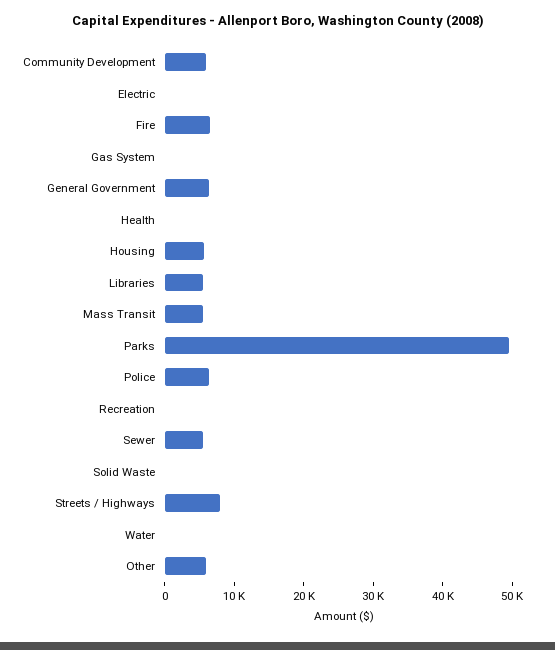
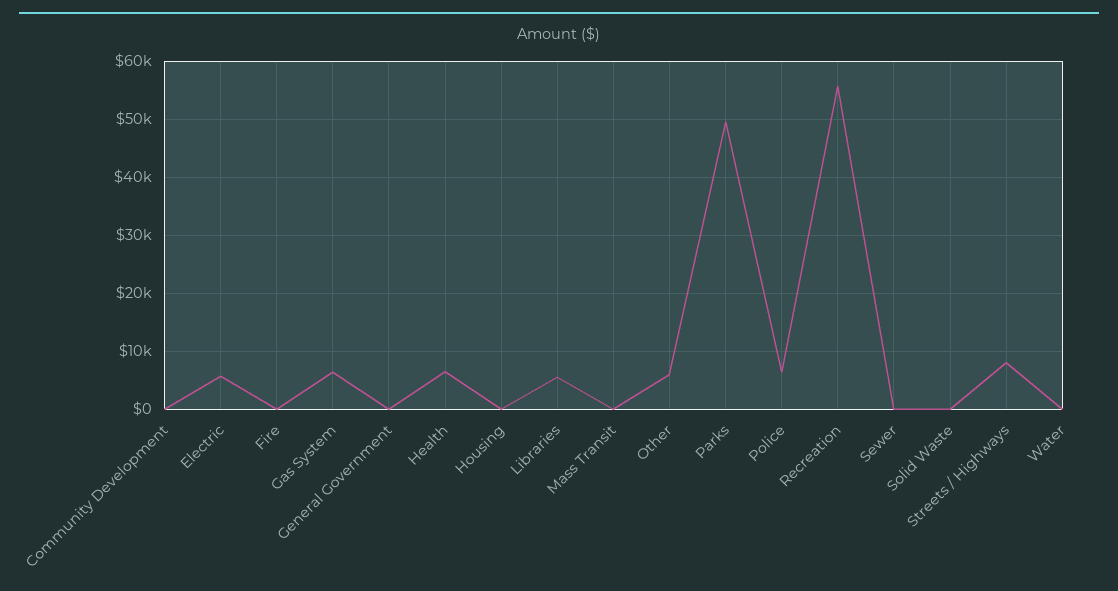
  {
-   "Community Development": 6000,
+   "Community Development": 0,
-   "Electric": 0,
+   "Electric": 6000,
-   "Fire": 6000,
+   "Fire": 0,
-   "Gas System": 0,
+   "Gas System": 6000,
-   "General Government": 6000,
+   "General Government": 0,
-   "Health": 0,
+   "Health": 6000,
-   "Housing": 6000,
+   "Housing": 0,
    "Libraries": 6000,
-   "Mass Transit": 6000,
+   "Mass Transit": 0,
    "Parks": 50000,
    "Police": 6000,
-   "Recreation": 0,
+   "Recreation": 56000,
-   "Sewer": 6000,
+   "Sewer": 0,
    "Solid Waste": 0,
    "Streets / Highways": 8000,
    "Water": 0,
    "Other": 6000
  }

